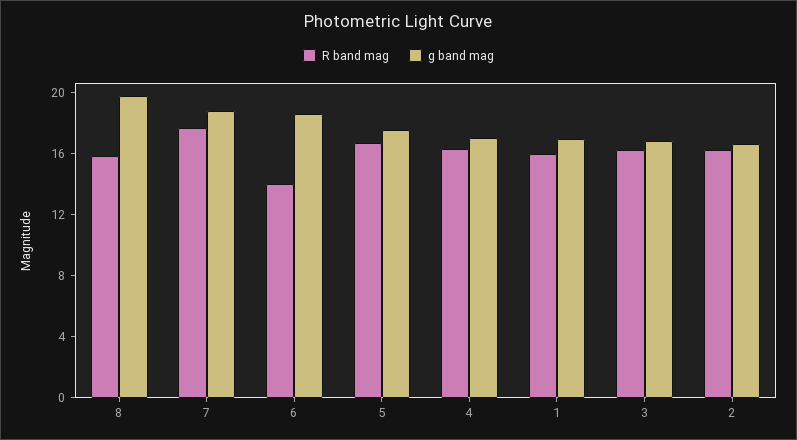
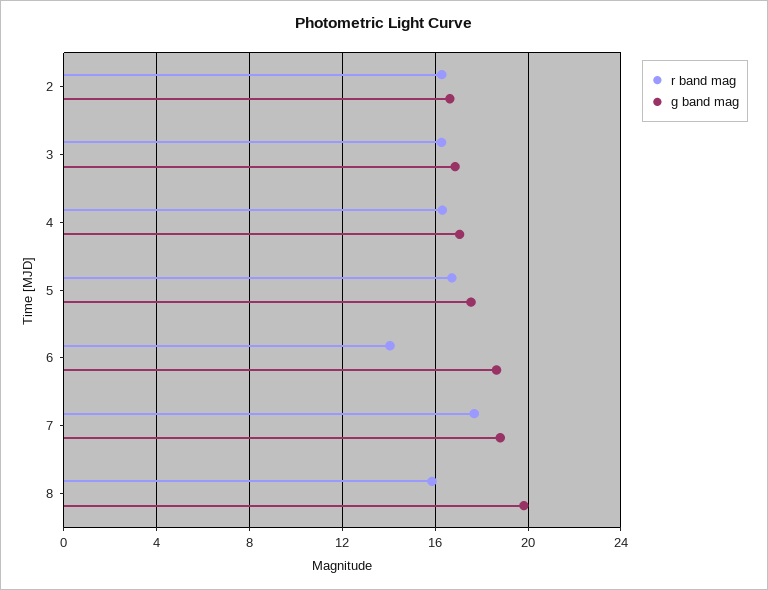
  {
    "R band mag": {
      "8": 16,
      "7": 17.5,
      "6": 14,
      "5": 16.5,
      "4": 16.5,
-     "1": 16,
      "3": 16.5,
      "2": 16.5
    },
    "g band mag": {
      "8": 20,
      "7": 19,
      "6": 18.5,
      "5": 17.5,
      "4": 17,
-     "1": 17,
      "3": 17,
      "2": 16.5
    }
  }

